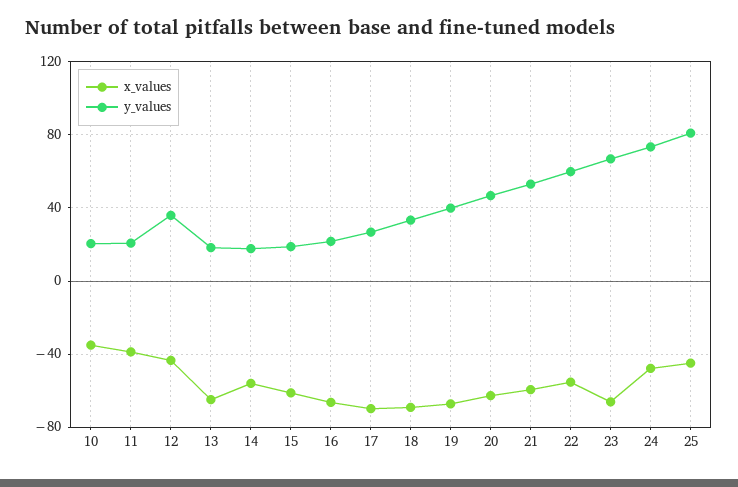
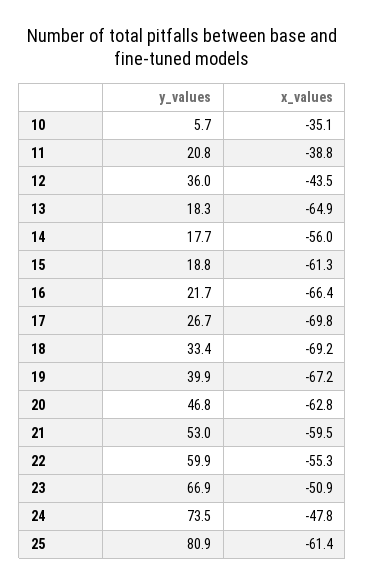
  {
    "x_values": {
      "10": -35.1,
      "11": -38.8,
      "12": -43.5,
      "13": -64.9,
      "14": -56,
      "15": -61.3,
      "16": -66.4,
      "17": -69.8,
      "18": -69.2,
      "19": -67.2,
      "20": -62.8,
      "21": -59.5,
      "22": -55.3,
-     "23": -65,
+     "23": -50.9,
      "24": -47.8,
-     "25": -45
+     "25": -61.4
    },
    "y_values": {
-     "10": 20,
+     "10": 5.7,
      "11": 20.8,
      "12": 36,
      "13": 18.3,
      "14": 17.7,
      "15": 18.8,
      "16": 21.7,
      "17": 26.7,
      "18": 33.4,
      "19": 39.9,
      "20": 46.8,
      "21": 53,
      "22": 59.9,
      "23": 66.9,
      "24": 73.5,
      "25": 80.9
    }
  }

